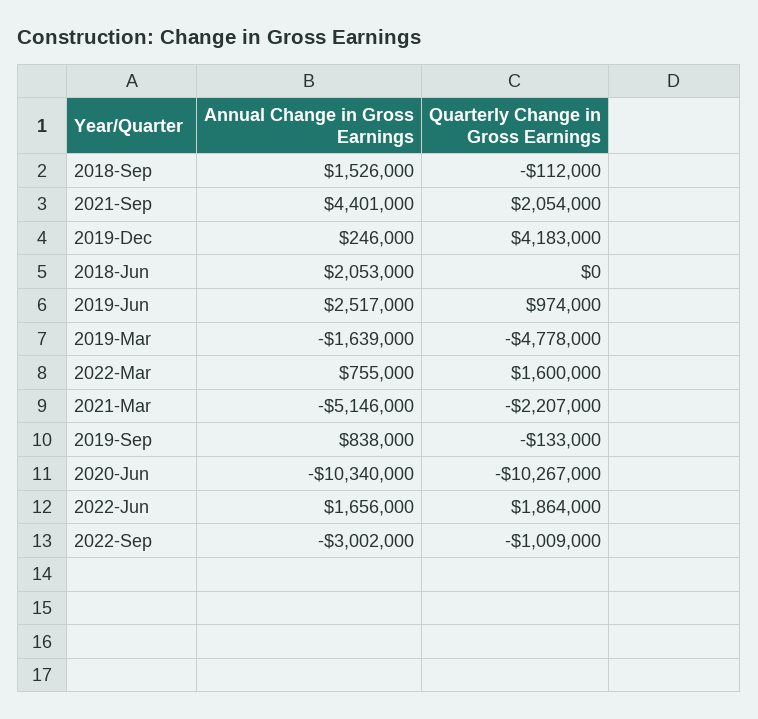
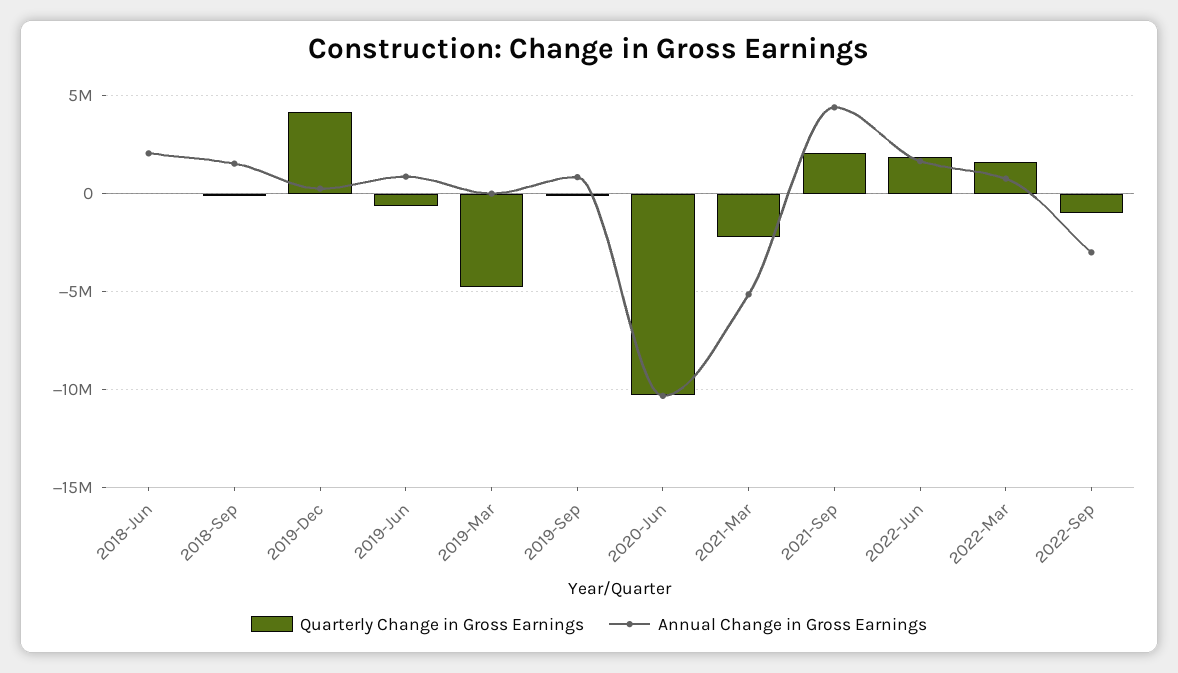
  {
    "Annual Change in Gross Earnings": {
      "2018-Sep": 1526000,
      "2021-Sep": 4401000,
      "2019-Dec": 246000,
      "2018-Jun": 2053000,
-     "2019-Jun": 2517000,
+     "2019-Jun": 1000000,
-     "2019-Mar": -1639000,
+     "2019-Mar": 0,
      "2022-Mar": 755000,
      "2021-Mar": -5146000,
      "2019-Sep": 838000,
      "2020-Jun": -10340000,
      "2022-Jun": 1656000,
      "2022-Sep": -3002000
    },
    "Quarterly Change in Gross Earnings": {
      "2018-Sep": -112000,
      "2021-Sep": 2054000,
      "2019-Dec": 4183000,
      "2018-Jun": 0,
-     "2019-Jun": 974000,
+     "2019-Jun": -500000,
      "2019-Mar": -4778000,
      "2022-Mar": 1600000,
      "2021-Mar": -2207000,
      "2019-Sep": -133000,
      "2020-Jun": -10267000,
      "2022-Jun": 1864000,
      "2022-Sep": -1009000
    }
  }

